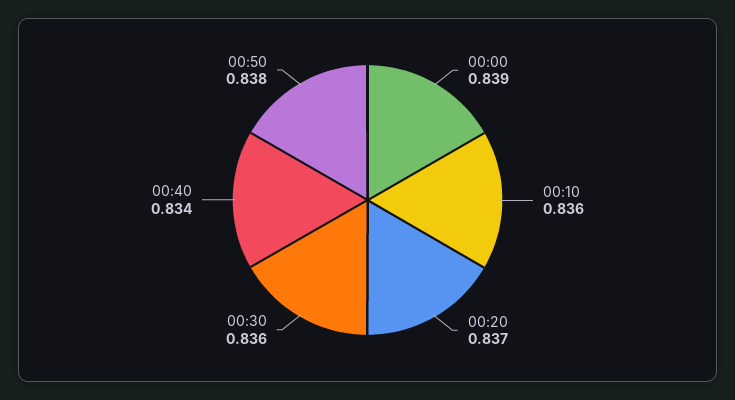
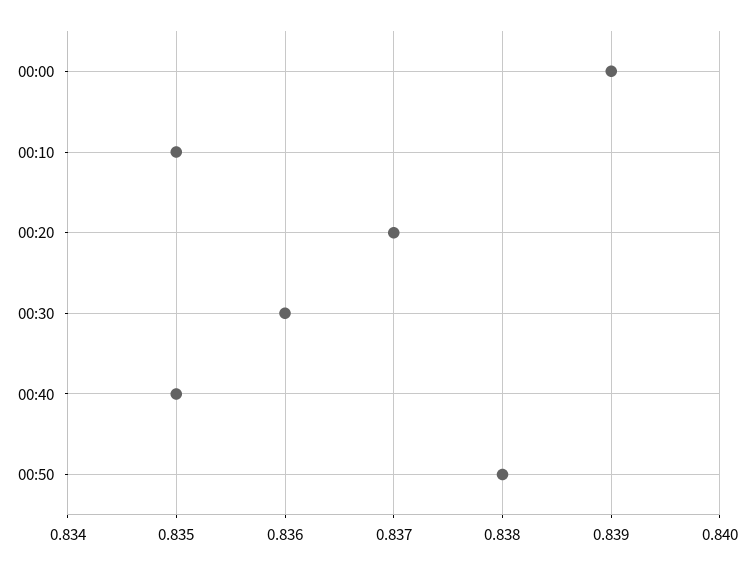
  {
    "00:00": 0.839,
-   "00:10": 0.836,
+   "00:10": 0.835,
    "00:20": 0.837,
    "00:30": 0.836,
-   "00:40": 0.834,
+   "00:40": 0.835,
    "00:50": 0.838
  }

